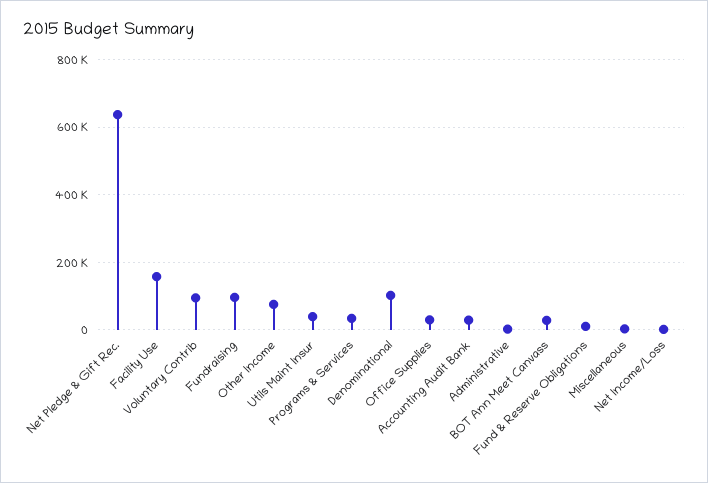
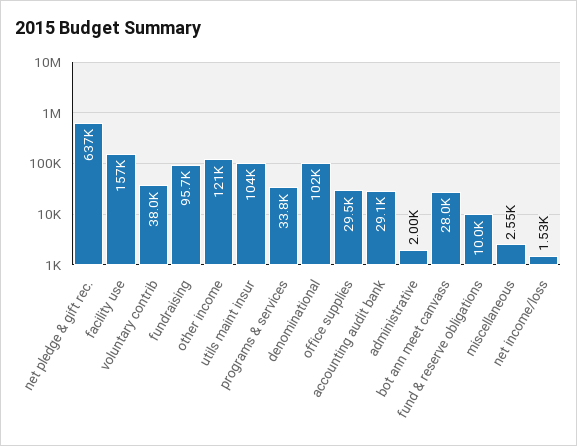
  {
    "Net Pledge & Gift Rec.": 637000,
    "Facility Use": 157000,
-   "Voluntary Contrib": 100000,
+   "Voluntary Contrib": 38000,
    "Fundraising": 95700,
-   "Other Income": 80000,
+   "Other Income": 121000,
-   "Utils Maint Insur": 40000,
+   "Utils Maint Insur": 104000,
    "Programs & Services": 33800,
    "Denominational": 102000,
    "Office Supplies": 29500,
    "Accounting Audit Bank": 29100,
    "Administrative": 2000,
    "BOT Ann Meet Canvass": 28000,
    "Fund & Reserve Obligations": 10000,
    "Miscellaneous": 2550,
    "Net Income/Loss": 1530
  }

